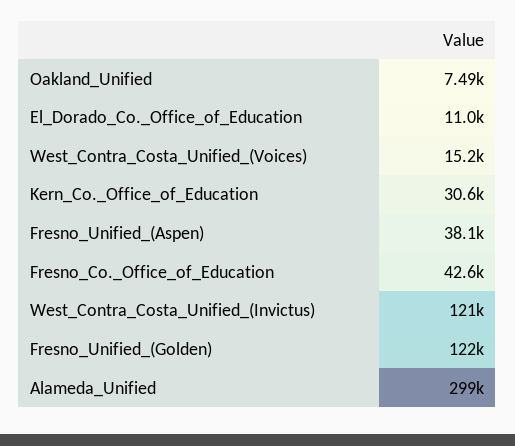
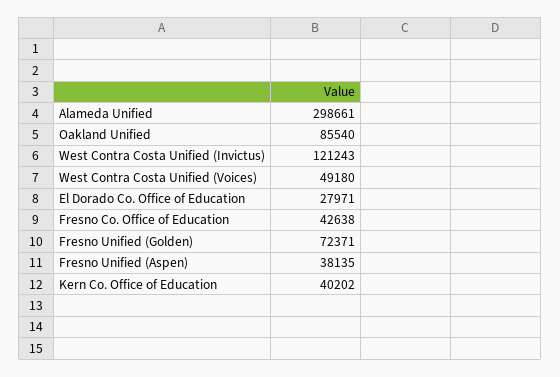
  {
-   "Oakland_Unified": 7490,
+   "Oakland_Unified": 85540,
-   "El_Dorado_Co._Office_of_Education": 11000,
+   "El_Dorado_Co._Office_of_Education": 27971,
-   "West_Contra_Costa_Unified_(Voices)": 15200,
+   "West_Contra_Costa_Unified_(Voices)": 49180,
-   "Kern_Co._Office_of_Education": 30600,
+   "Kern_Co._Office_of_Education": 40202,
    "Fresno_Unified_(Aspen)": 38135,
    "Fresno_Co._Office_of_Education": 42638,
    "West_Contra_Costa_Unified_(Invictus)": 121243,
-   "Fresno_Unified_(Golden)": 122000,
+   "Fresno_Unified_(Golden)": 72371,
    "Alameda_Unified": 298661
  }

